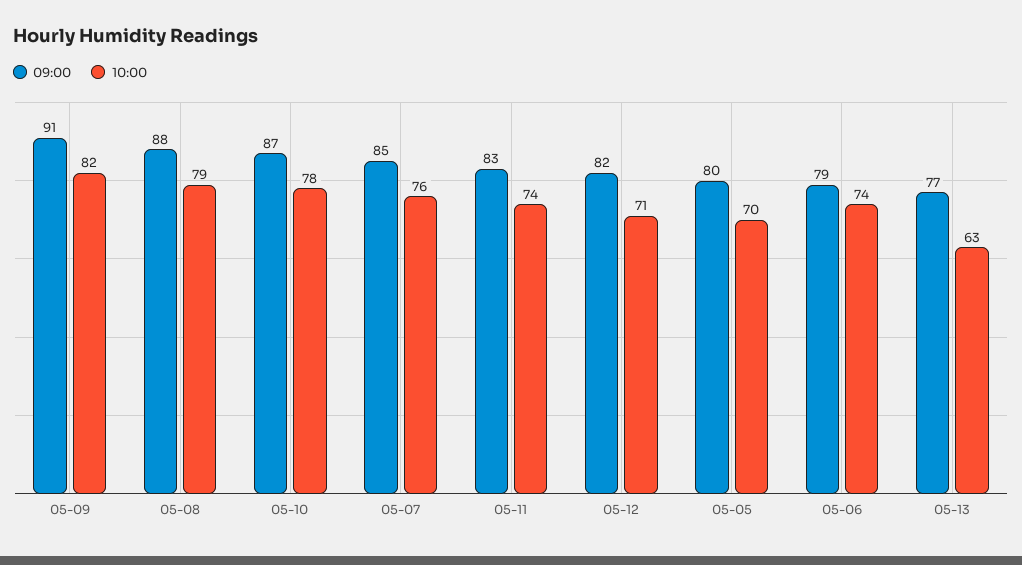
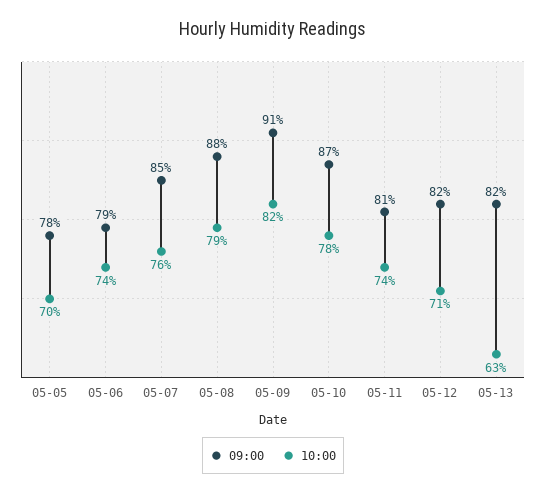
  {
    "09:00": {
      "05-09": 91,
      "05-08": 88,
      "05-10": 87,
      "05-07": 85,
-     "05-11": 83,
+     "05-11": 81,
      "05-12": 82,
-     "05-05": 80,
+     "05-05": 78,
      "05-06": 79,
-     "05-13": 77
+     "05-13": 82
    },
    "10:00": {
      "05-09": 82,
      "05-08": 79,
      "05-10": 78,
      "05-07": 76,
      "05-11": 74,
      "05-12": 71,
      "05-05": 70,
      "05-06": 74,
      "05-13": 63
    }
  }

